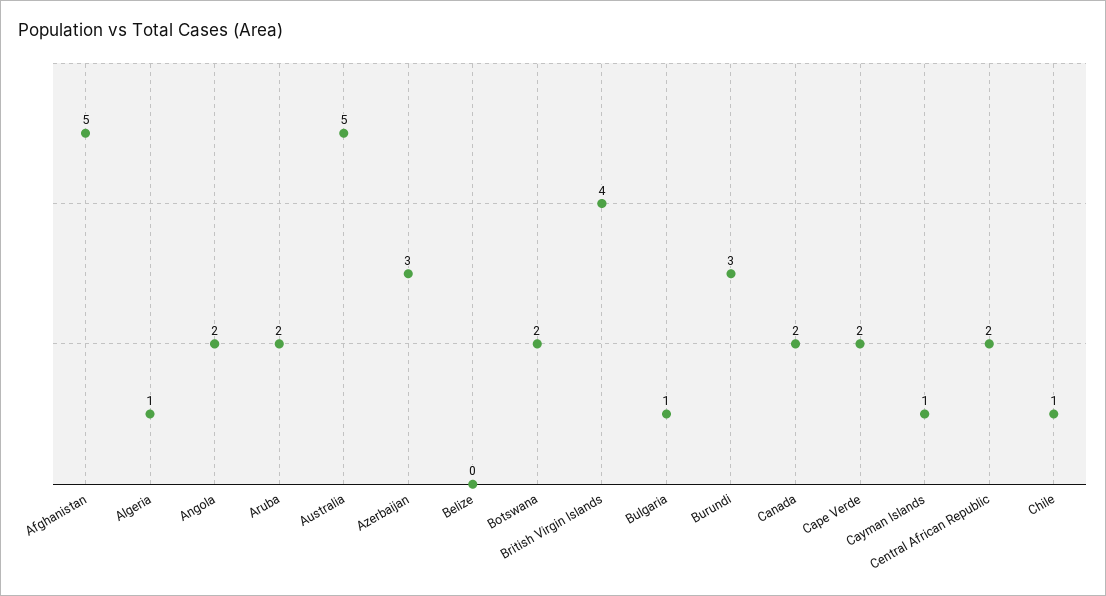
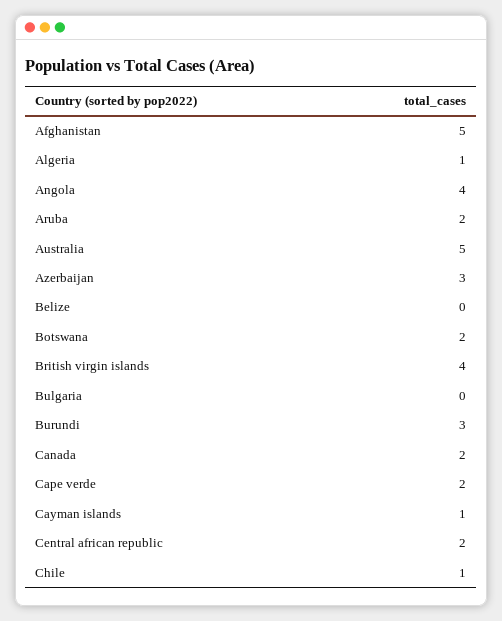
  {
    "Afghanistan": 5,
    "Algeria": 1,
-   "Angola": 2,
+   "Angola": 4,
    "Aruba": 2,
    "Australia": 5,
    "Azerbaijan": 3,
    "Belize": 0,
    "Botswana": 2,
    "British Virgin Islands": 4,
-   "Bulgaria": 1,
+   "Bulgaria": 0,
    "Burundi": 3,
    "Canada": 2,
    "Cape Verde": 2,
    "Cayman Islands": 1,
    "Central African Republic": 2,
    "Chile": 1
  }

